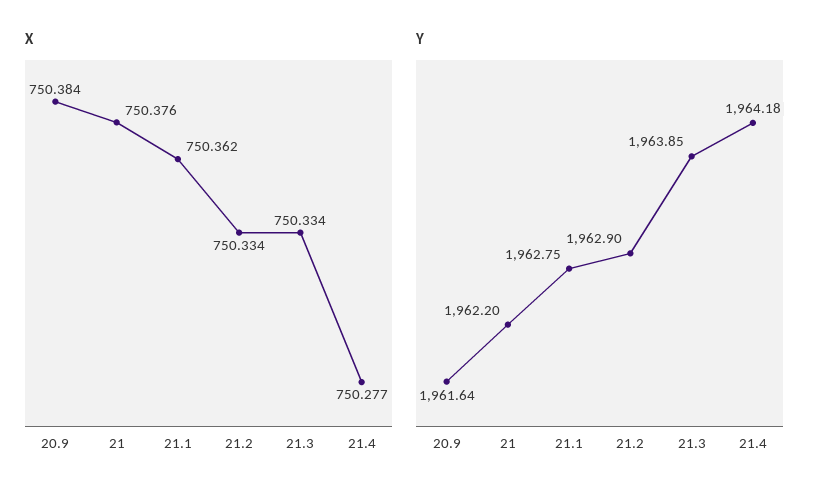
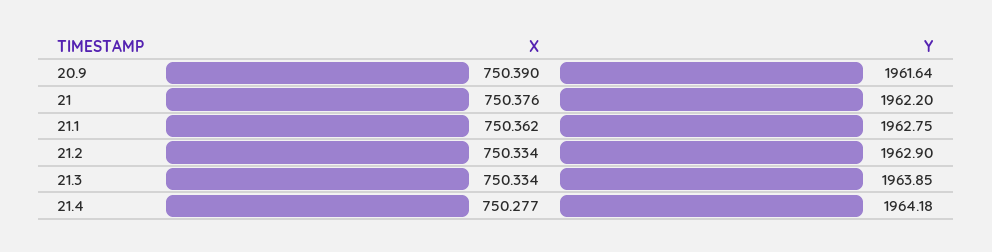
  {
    "X": {
-     "20.9": 750.384,
+     "20.9": 750.39,
      "21": 750.376,
      "21.1": 750.362,
      "21.2": 750.334,
      "21.3": 750.334,
      "21.4": 750.277
    },
    "Y": {
      "20.9": 1961.64,
      "21": 1962.2,
      "21.1": 1962.75,
      "21.2": 1962.9,
      "21.3": 1963.85,
      "21.4": 1964.18
    }
  }

